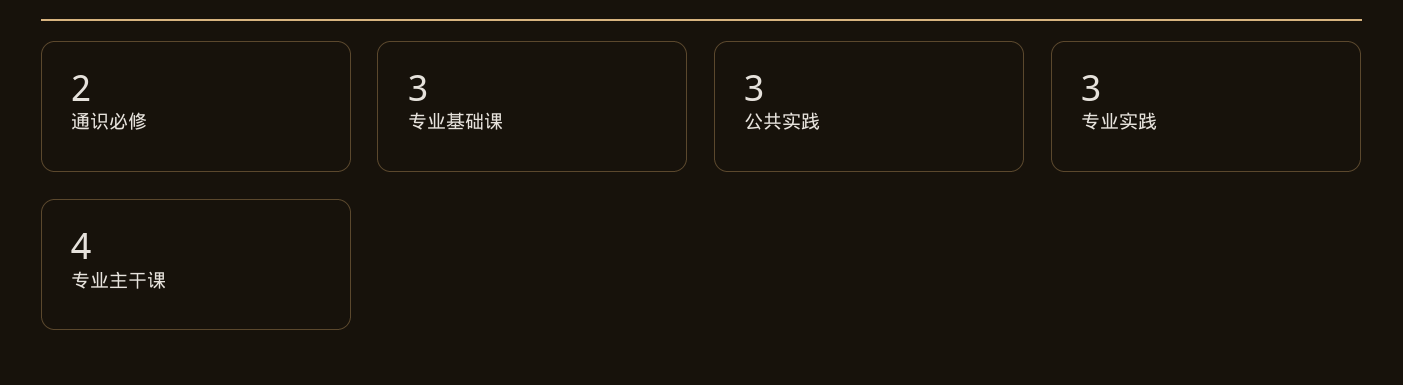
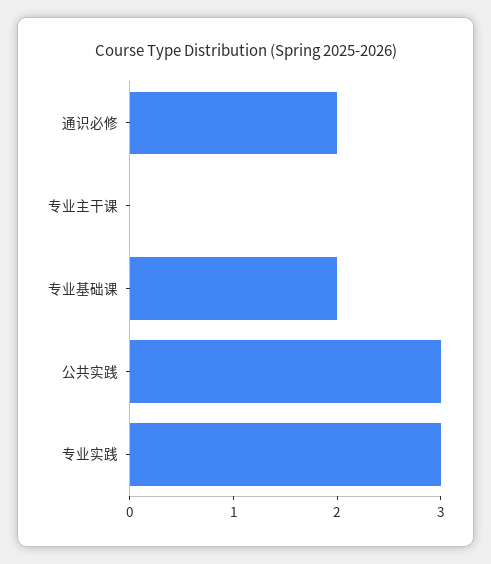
  {
    "通识必修": 2,
-   "专业基础课": 3,
+   "专业基础课": 2,
    "公共实践": 3,
    "专业实践": 3,
-   "专业主干课": 4
+   "专业主干课": 0
  }

